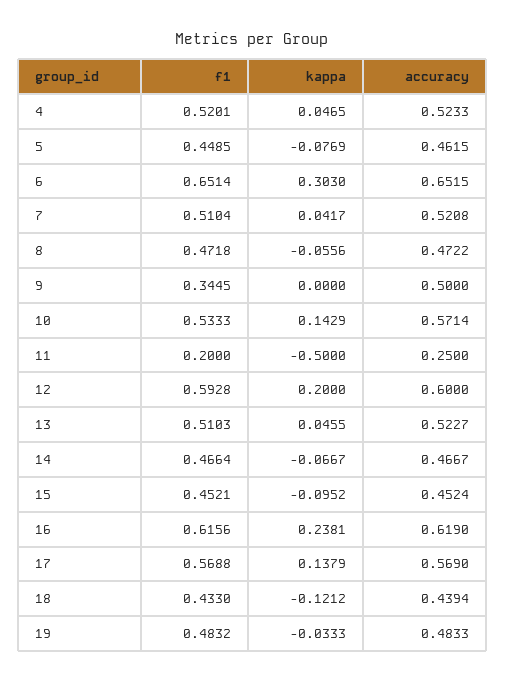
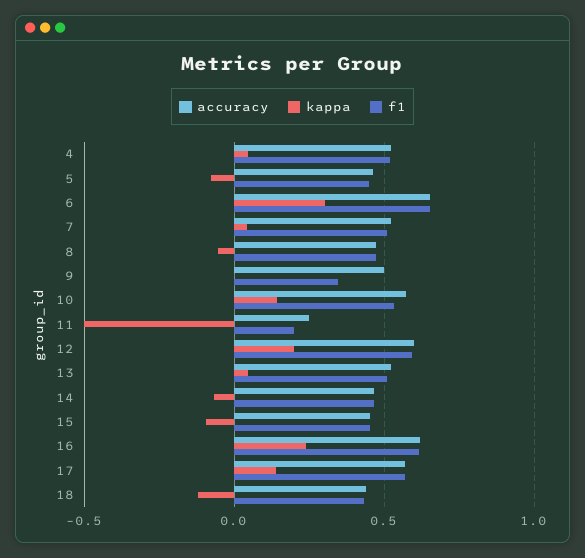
  {
    "f1": {
      "4": 0.5201,
      "5": 0.4485,
      "6": 0.6514,
      "7": 0.5104,
      "8": 0.4718,
      "9": 0.3445,
      "10": 0.5333,
      "11": 0.2,
      "12": 0.5928,
      "13": 0.5103,
      "14": 0.4664,
      "15": 0.4521,
      "16": 0.6156,
      "17": 0.5688,
-     "18": 0.433,
+     "18": 0.433
-     "19": 0.4832
    },
    "kappa": {
      "4": 0.0465,
      "5": -0.0769,
      "6": 0.303,
      "7": 0.0417,
      "8": -0.0556,
      "9": 0,
      "10": 0.1429,
      "11": -0.5,
      "12": 0.2,
      "13": 0.0455,
      "14": -0.0667,
      "15": -0.0952,
      "16": 0.2381,
      "17": 0.1379,
-     "18": -0.1212,
+     "18": -0.1212
-     "19": -0.0333
    },
    "accuracy": {
      "4": 0.5233,
      "5": 0.4615,
      "6": 0.6515,
      "7": 0.5208,
      "8": 0.4722,
      "9": 0.5,
      "10": 0.5714,
      "11": 0.25,
      "12": 0.6,
      "13": 0.5227,
      "14": 0.4667,
      "15": 0.4524,
      "16": 0.619,
      "17": 0.569,
-     "18": 0.4394,
+     "18": 0.4394
-     "19": 0.4833
    }
  }

